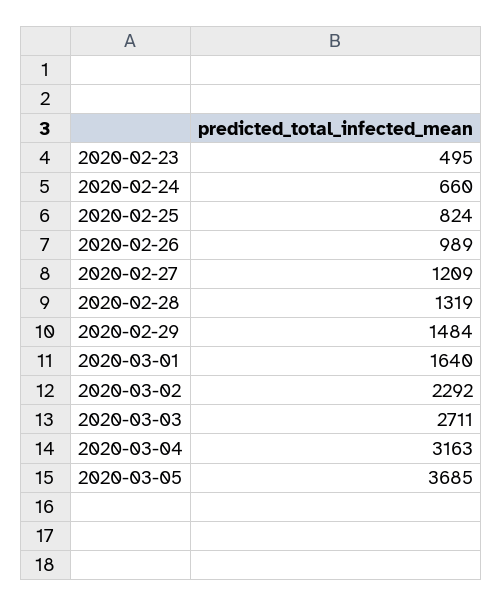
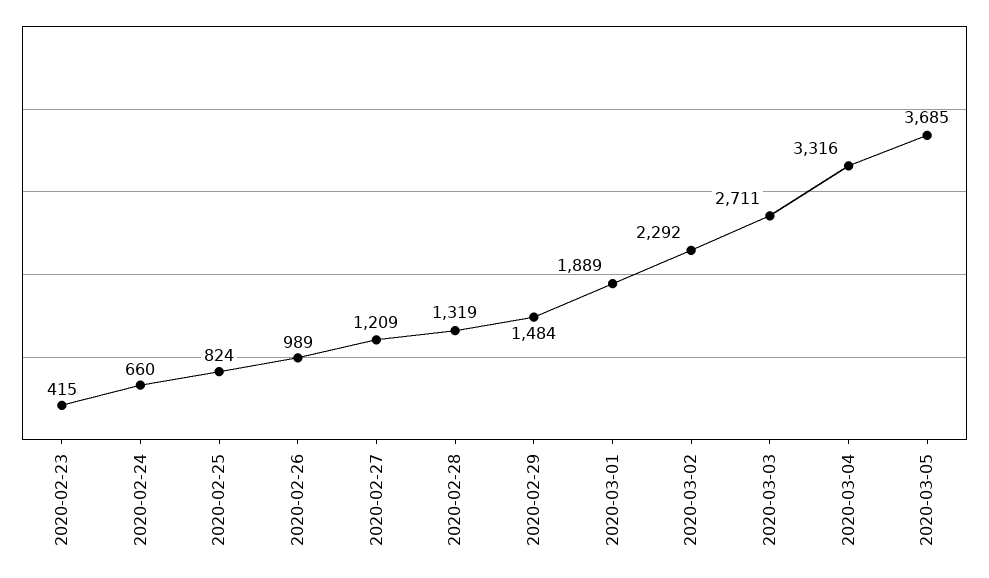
  {
-   "2020-02-23": 495,
+   "2020-02-23": 415,
    "2020-02-24": 660,
    "2020-02-25": 824,
    "2020-02-26": 989,
    "2020-02-27": 1209,
    "2020-02-28": 1319,
    "2020-02-29": 1484,
-   "2020-03-01": 1640,
+   "2020-03-01": 1889,
    "2020-03-02": 2292,
    "2020-03-03": 2711,
-   "2020-03-04": 3163,
+   "2020-03-04": 3316,
    "2020-03-05": 3685
  }

